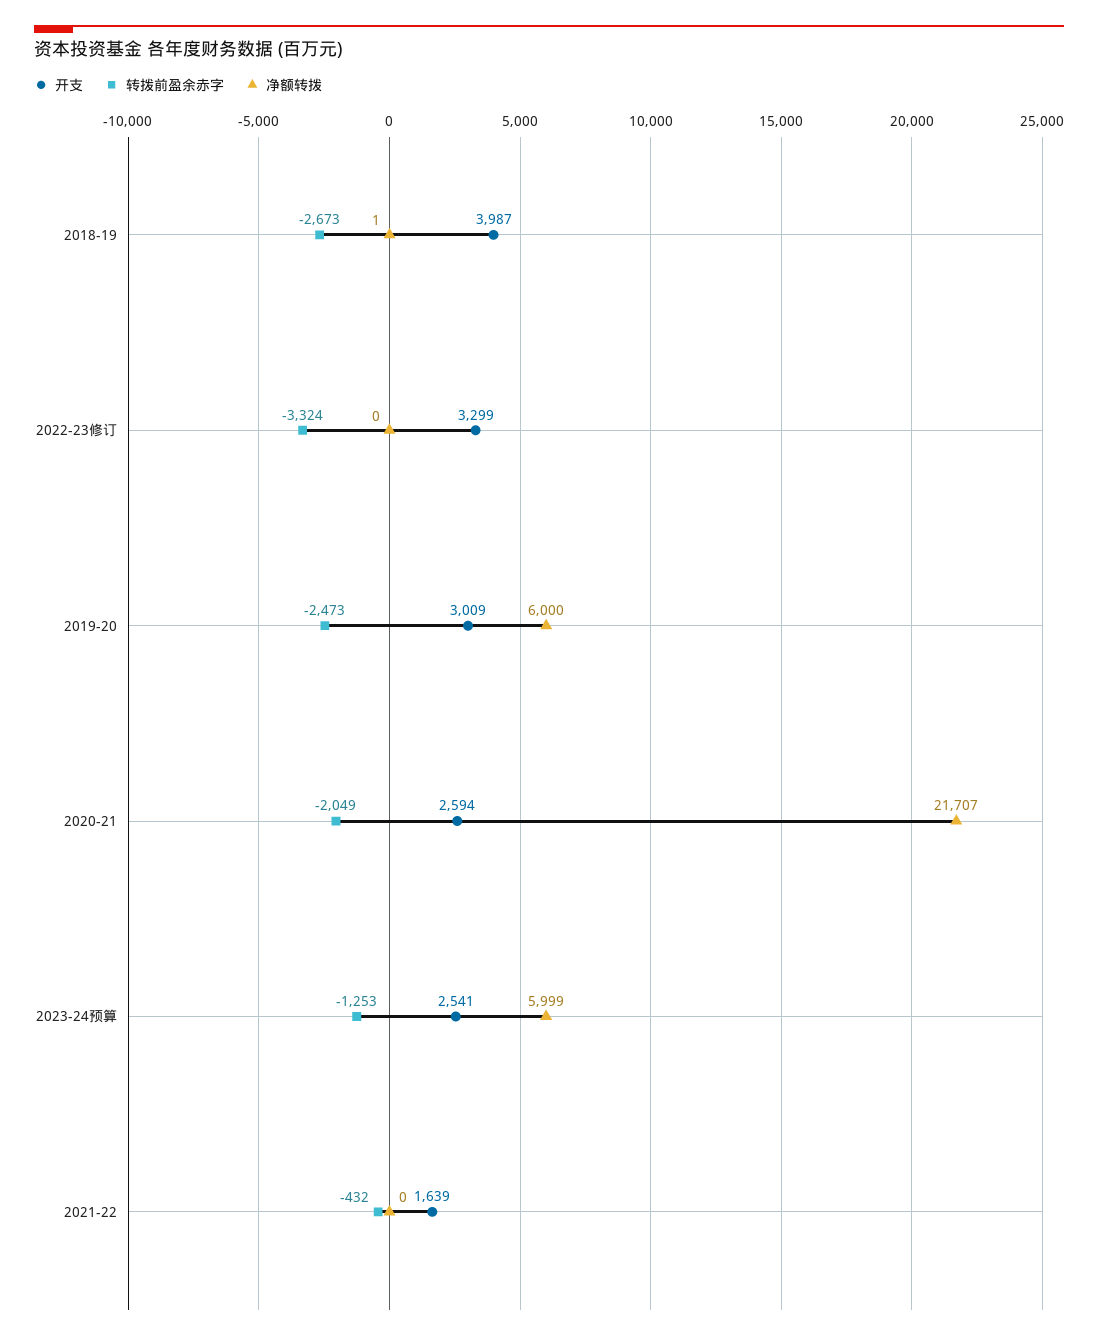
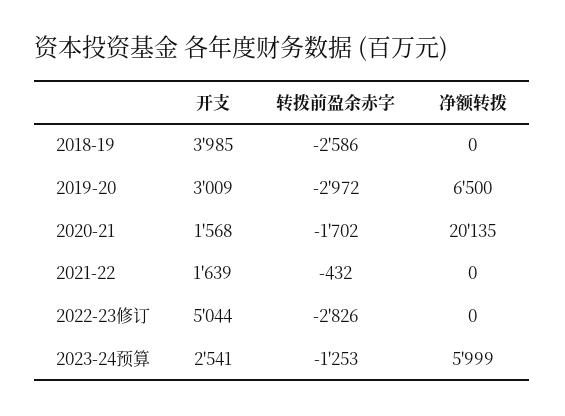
  {
    "开支": {
-     "2018-19": 3987,
+     "2018-19": 3985,
-     "2022-23修订": 3299,
+     "2022-23修订": 5044,
      "2019-20": 3009,
-     "2020-21": 2594,
+     "2020-21": 1568,
      "2023-24预算": 2541,
      "2021-22": 1639
    },
    "转拨前盈余赤字": {
-     "2018-19": -2673,
+     "2018-19": -2586,
-     "2022-23修订": -3324,
+     "2022-23修订": -2826,
-     "2019-20": -2473,
+     "2019-20": -2972,
-     "2020-21": -2049,
+     "2020-21": -1702,
      "2023-24预算": -1253,
      "2021-22": -432
    },
    "净额转拨": {
-     "2018-19": 1,
+     "2018-19": 0,
      "2022-23修订": 0,
-     "2019-20": 6000,
+     "2019-20": 6500,
-     "2020-21": 21707,
+     "2020-21": 20135,
      "2023-24预算": 5999,
      "2021-22": 0
    }
  }

